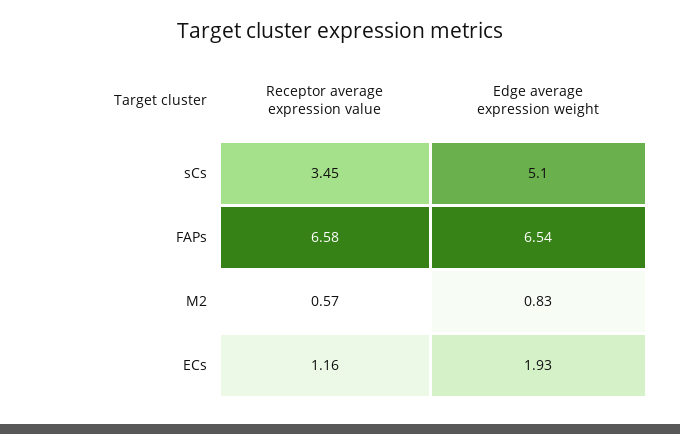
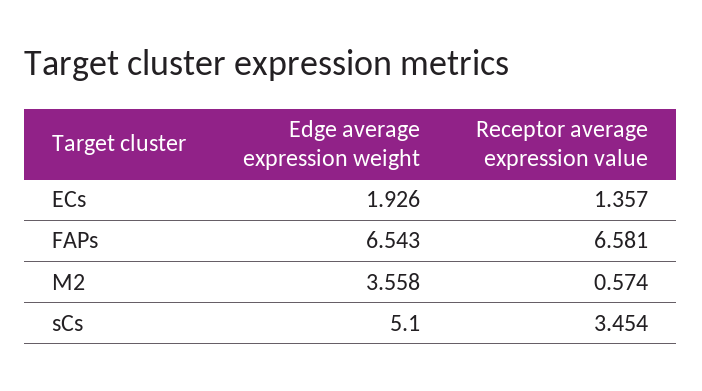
  {
    "Receptor average expression value": {
      "sCs": 3.454,
      "FAPs": 6.581,
      "M2": 0.574,
-     "ECs": 1.16
+     "ECs": 1.357
    },
    "Edge average expression weight": {
      "sCs": 5.1,
      "FAPs": 6.543,
-     "M2": 0.83,
+     "M2": 3.558,
      "ECs": 1.926
    }
  }

